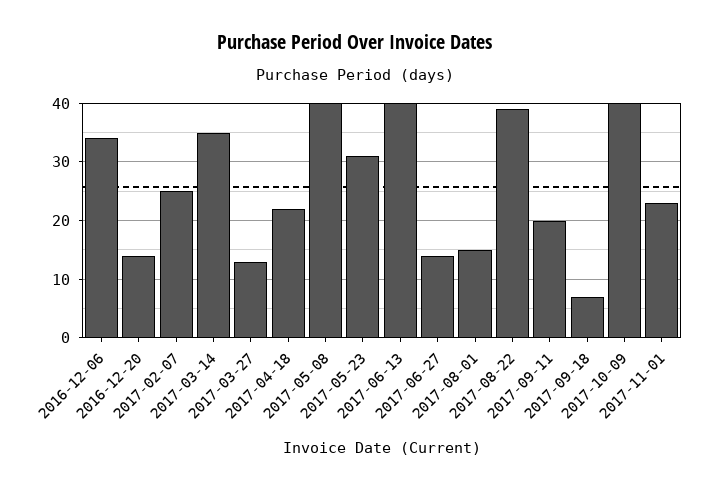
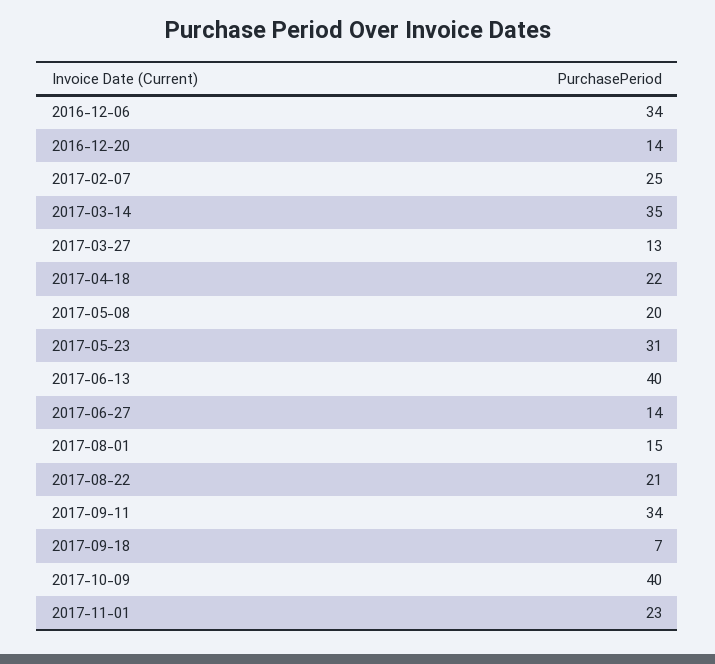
  {
    "2016-12-06": 34,
    "2016-12-20": 14,
    "2017-02-07": 25,
    "2017-03-14": 35,
    "2017-03-27": 13,
    "2017-04-18": 22,
-   "2017-05-08": 40,
+   "2017-05-08": 20,
    "2017-05-23": 31,
    "2017-06-13": 40,
    "2017-06-27": 14,
    "2017-08-01": 15,
-   "2017-08-22": 40,
+   "2017-08-22": 21,
-   "2017-09-11": 20,
+   "2017-09-11": 34,
    "2017-09-18": 7,
    "2017-10-09": 40,
    "2017-11-01": 23
  }

